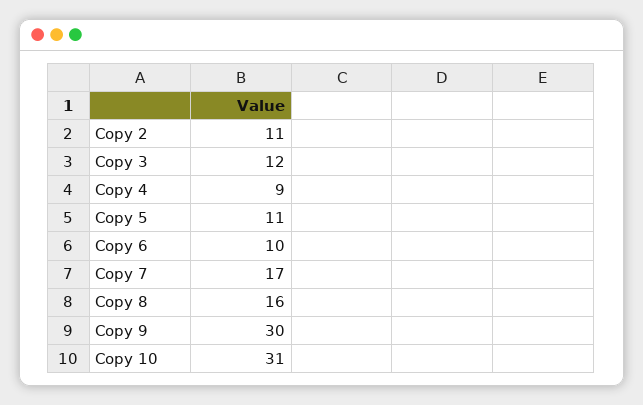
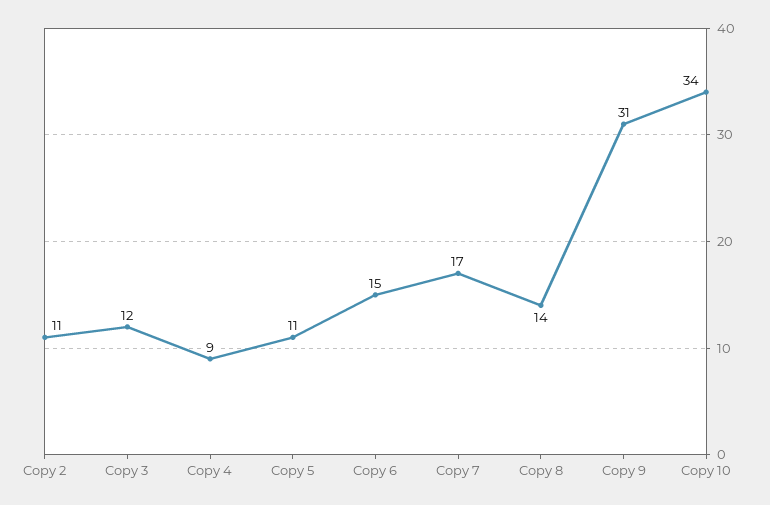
  {
    "Copy 2": 11,
    "Copy 3": 12,
    "Copy 4": 9,
    "Copy 5": 11,
-   "Copy 6": 10,
+   "Copy 6": 15,
    "Copy 7": 17,
-   "Copy 8": 16,
+   "Copy 8": 14,
-   "Copy 9": 30,
+   "Copy 9": 31,
-   "Copy 10": 31
+   "Copy 10": 34
  }

